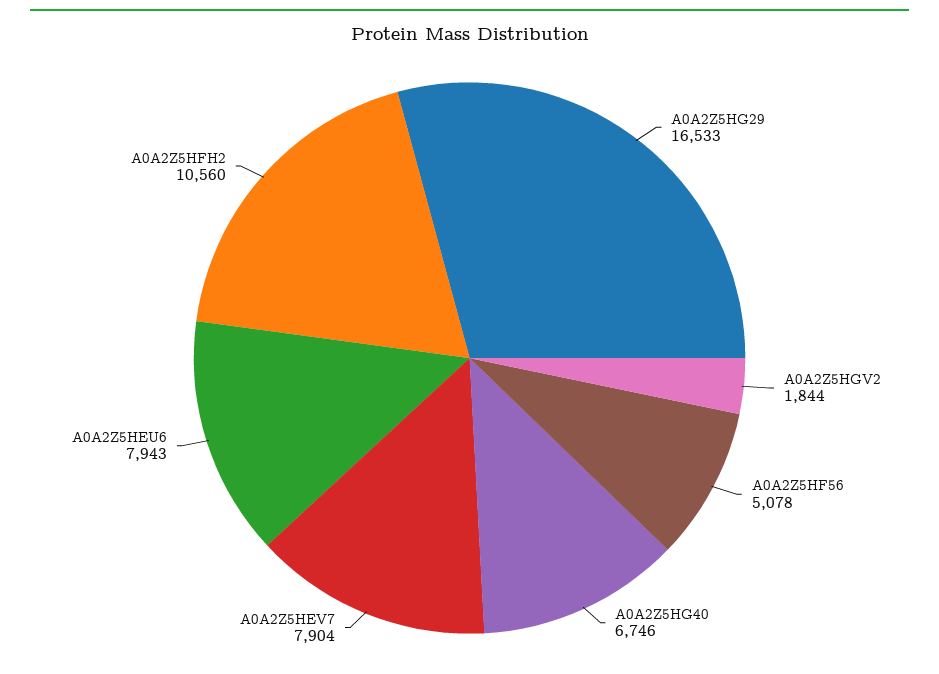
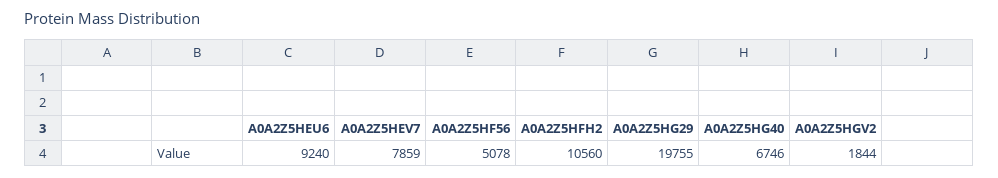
  {
-   "A0A2Z5HG29": 16533,
+   "A0A2Z5HG29": 19755,
    "A0A2Z5HGV2": 1844,
    "A0A2Z5HF56": 5078,
    "A0A2Z5HG40": 6746,
-   "A0A2Z5HEV7": 7904,
+   "A0A2Z5HEV7": 7859,
-   "A0A2Z5HEU6": 7943,
+   "A0A2Z5HEU6": 9240,
    "A0A2Z5HFH2": 10560
  }

